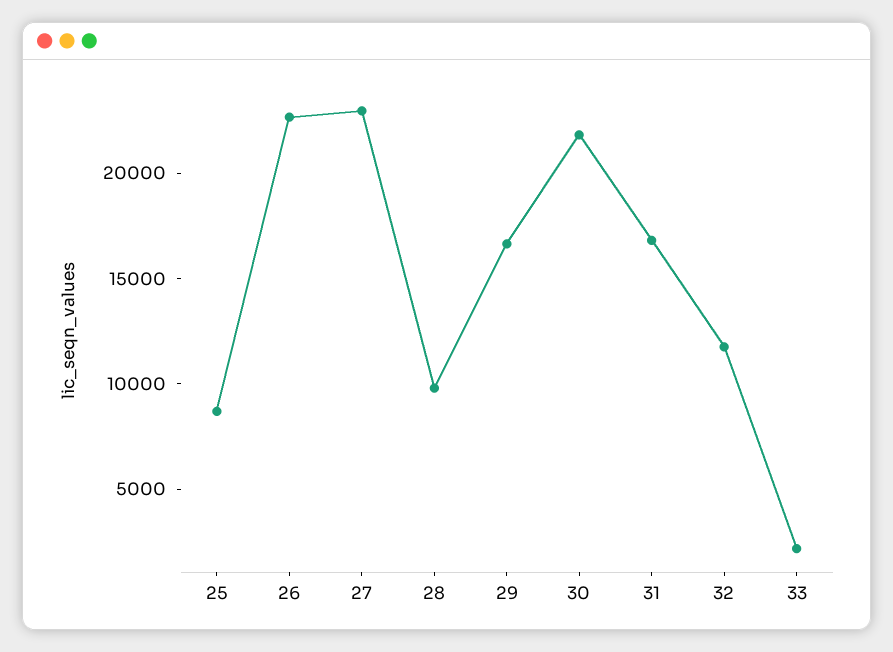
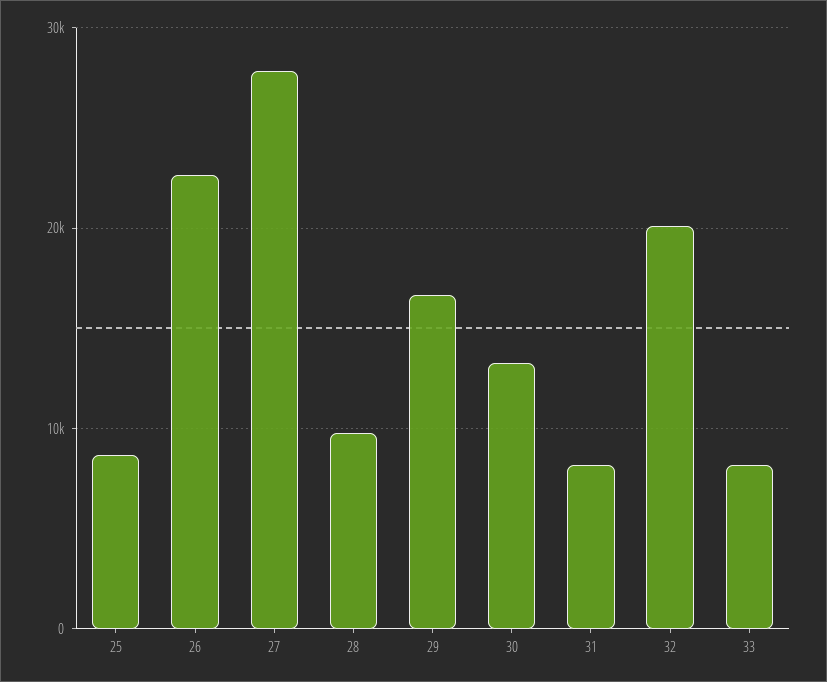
  {
    "25": 9000,
    "26": 23000,
-   "27": 23000,
+   "27": 28000,
    "28": 10000,
    "29": 17000,
-   "30": 22000,
+   "30": 13000,
-   "31": 17000,
+   "31": 8000,
-   "32": 12000,
+   "32": 20000,
-   "33": 2000
+   "33": 8000
  }

